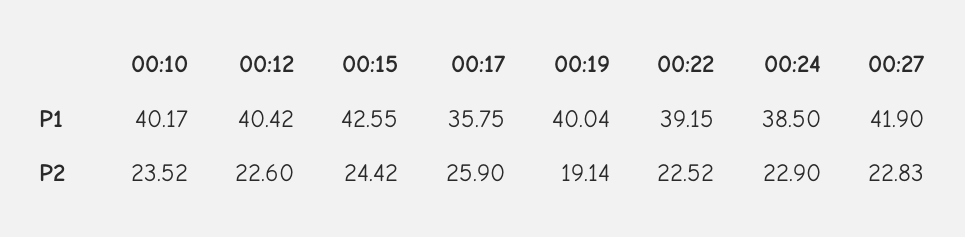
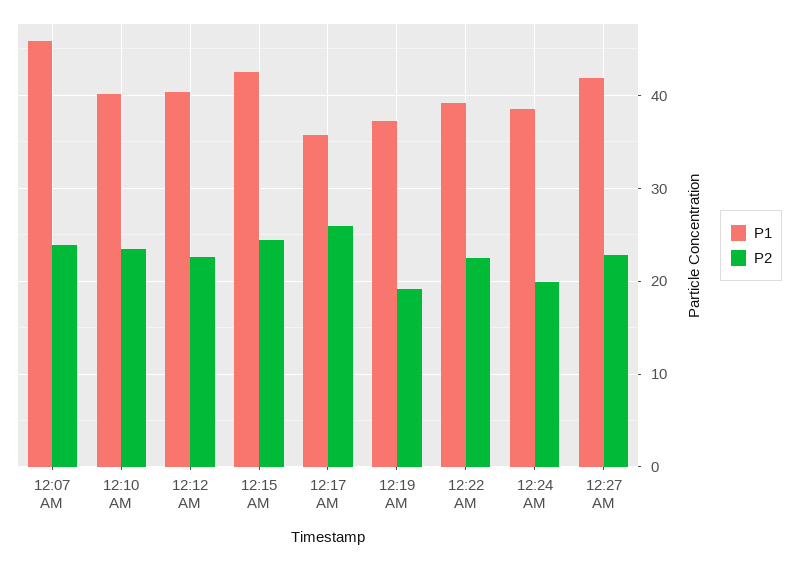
  {
    "P1": {
      "00:10": 40.17,
      "00:12": 40.42,
      "00:15": 42.55,
      "00:17": 35.75,
-     "00:19": 40.04,
+     "00:19": 37,
      "00:22": 39.15,
      "00:24": 38.5,
-     "00:27": 41.9
+     "00:27": 41.9,
+     "12:07 AM": 46
    },
    "P2": {
      "00:10": 23.52,
      "00:12": 22.6,
      "00:15": 24.42,
      "00:17": 25.9,
      "00:19": 19.14,
      "00:22": 22.52,
-     "00:24": 22.9,
+     "00:24": 20,
-     "00:27": 22.83
+     "00:27": 22.83,
+     "12:07 AM": 24
    }
  }

